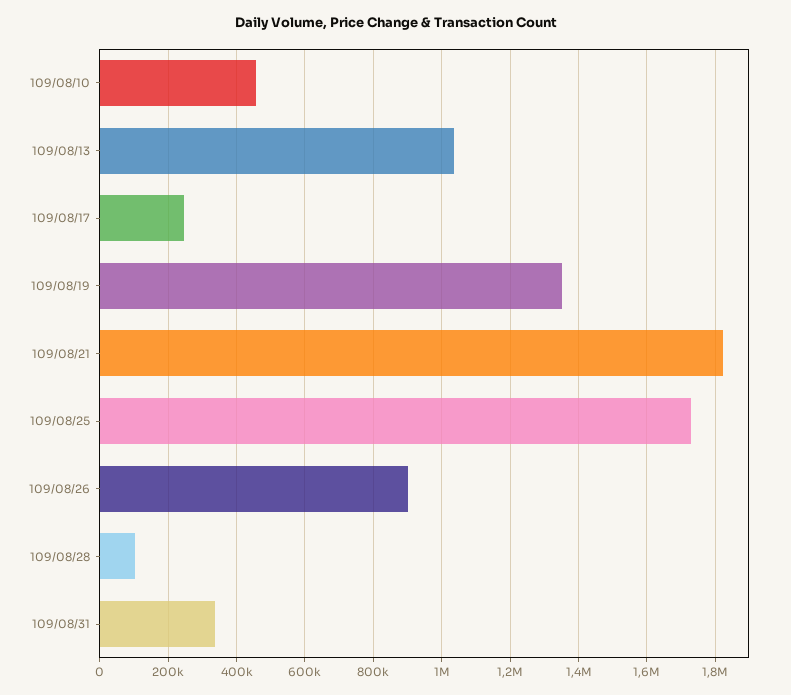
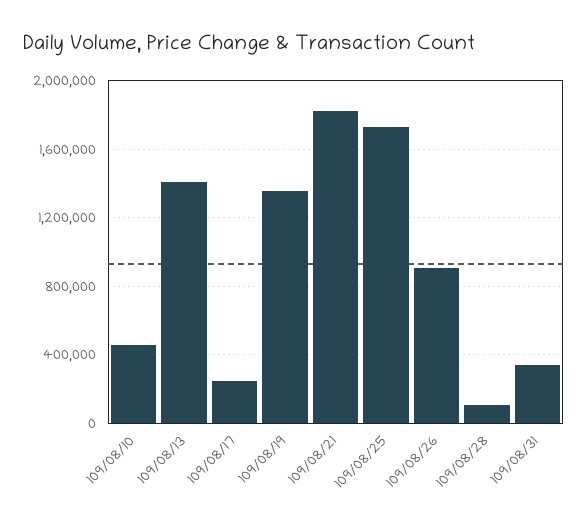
  {
    "109/08/10": 460000,
-   "109/08/13": 1040000,
+   "109/08/13": 1400000,
    "109/08/17": 240000,
    "109/08/19": 1360000,
    "109/08/21": 1820000,
    "109/08/25": 1720000,
    "109/08/26": 900000,
    "109/08/28": 100000,
    "109/08/31": 340000
  }

